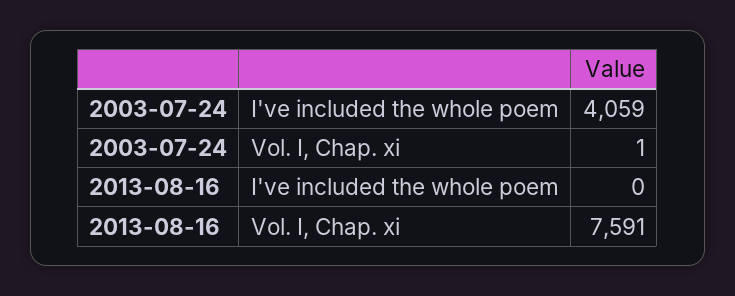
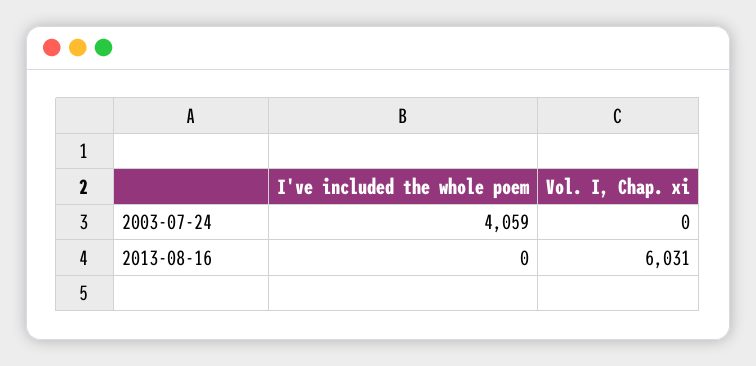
  {
    "2003-07-24": {
      "I've included the whole poem": 4059,
-     "Vol. I, Chap. xi": 1
+     "Vol. I, Chap. xi": 0
    },
    "2013-08-16": {
      "I've included the whole poem": 0,
-     "Vol. I, Chap. xi": 7591
+     "Vol. I, Chap. xi": 6031
    }
  }

